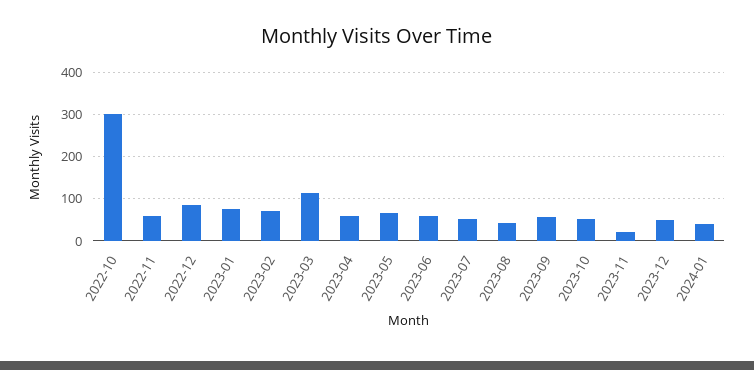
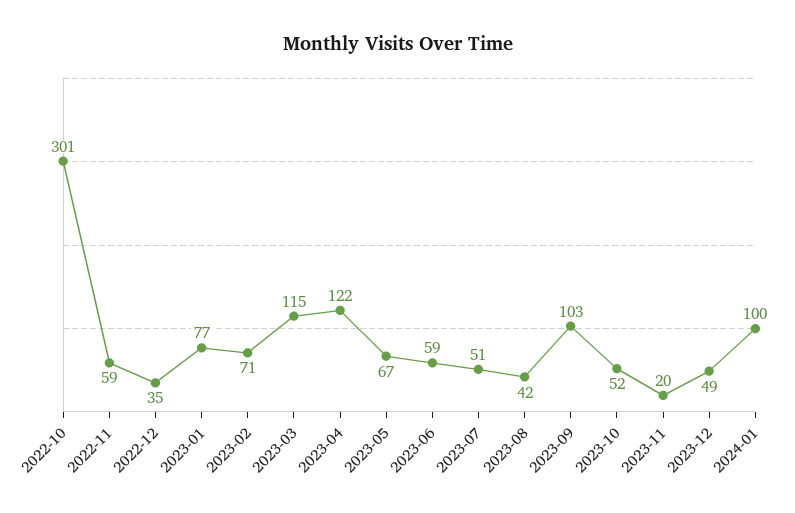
  {
    "2022-10": 301,
    "2022-11": 59,
-   "2022-12": 80,
+   "2022-12": 35,
    "2023-01": 77,
    "2023-02": 71,
    "2023-03": 115,
-   "2023-04": 60,
+   "2023-04": 122,
    "2023-05": 67,
    "2023-06": 59,
    "2023-07": 51,
    "2023-08": 42,
-   "2023-09": 60,
+   "2023-09": 103,
    "2023-10": 52,
    "2023-11": 20,
    "2023-12": 49,
-   "2024-01": 40
+   "2024-01": 100
  }

